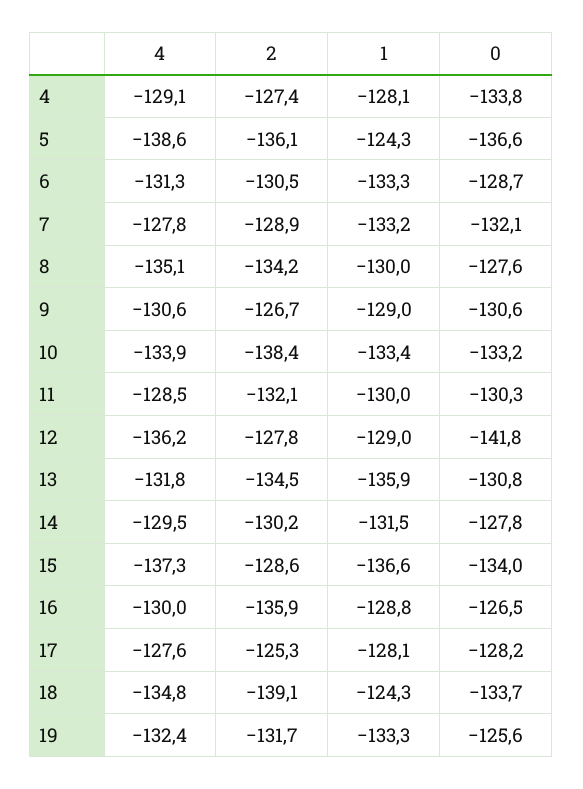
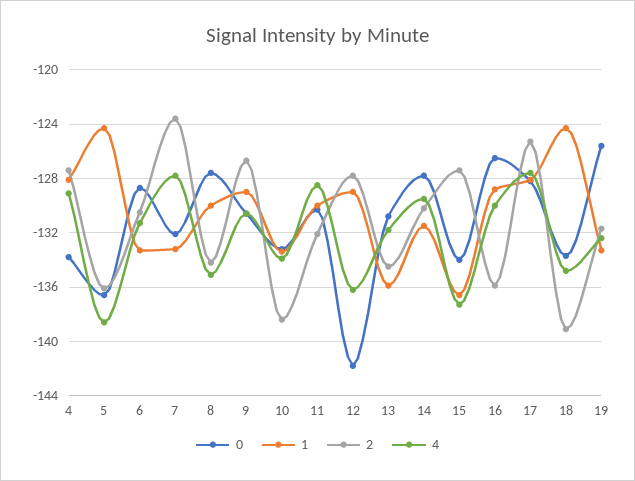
  {
    "4": {
      "4": -129.1,
      "5": -138.6,
      "6": -131.3,
      "7": -127.8,
      "8": -135.1,
      "9": -130.6,
      "10": -133.9,
      "11": -128.5,
      "12": -136.2,
      "13": -131.8,
      "14": -129.5,
      "15": -137.3,
      "16": -130,
      "17": -127.6,
      "18": -134.8,
      "19": -132.4
    },
    "2": {
      "4": -127.4,
      "5": -136.1,
      "6": -130.5,
-     "7": -128.9,
+     "7": -123.5,
      "8": -134.2,
      "9": -126.7,
      "10": -138.4,
      "11": -132.1,
      "12": -127.8,
      "13": -134.5,
      "14": -130.2,
-     "15": -128.6,
+     "15": -127.5,
      "16": -135.9,
      "17": -125.3,
      "18": -139.1,
      "19": -131.7
    },
    "1": {
      "4": -128.1,
      "5": -124.3,
      "6": -133.3,
      "7": -133.2,
      "8": -130,
      "9": -129,
      "10": -133.4,
      "11": -130,
      "12": -129,
      "13": -135.9,
      "14": -131.5,
      "15": -136.6,
      "16": -128.8,
      "17": -128.1,
      "18": -124.3,
      "19": -133.3
    },
    "0": {
      "4": -133.8,
      "5": -136.6,
      "6": -128.7,
      "7": -132.1,
      "8": -127.6,
      "9": -130.6,
      "10": -133.2,
      "11": -130.3,
      "12": -141.8,
      "13": -130.8,
      "14": -127.8,
      "15": -134,
      "16": -126.5,
      "17": -128.2,
      "18": -133.7,
      "19": -125.6
    }
  }

